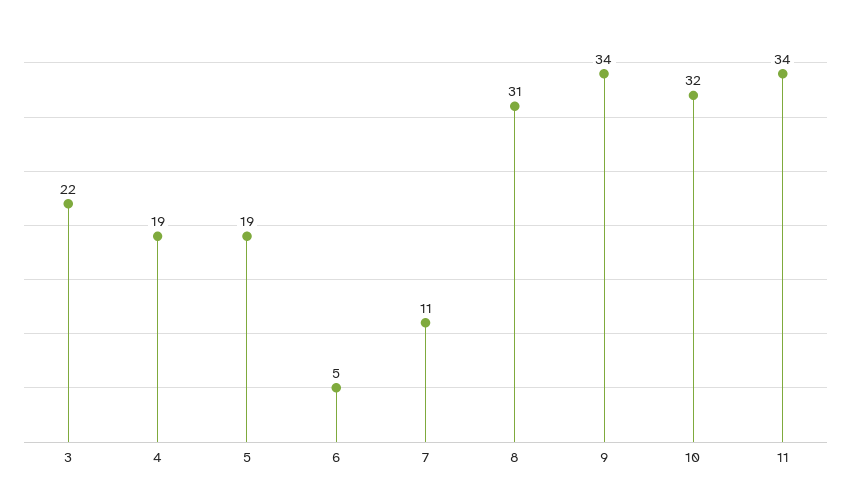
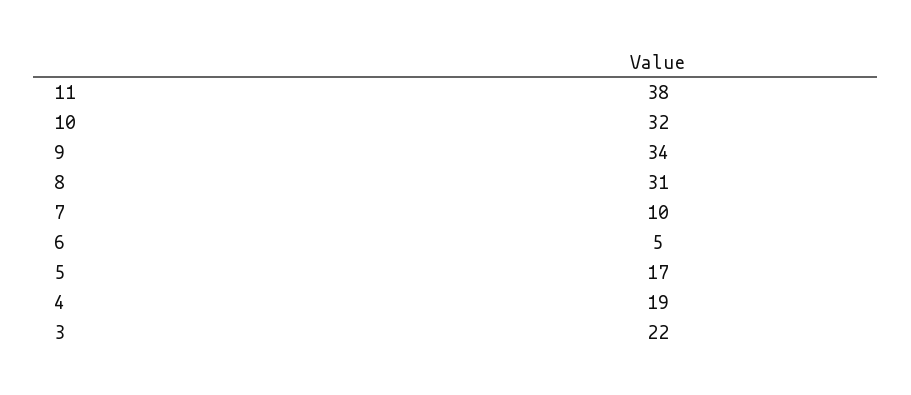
  {
    "3": 22,
    "4": 19,
-   "5": 19,
+   "5": 17,
    "6": 5,
-   "7": 11,
+   "7": 10,
    "8": 31,
    "9": 34,
    "10": 32,
-   "11": 34
+   "11": 38
  }

